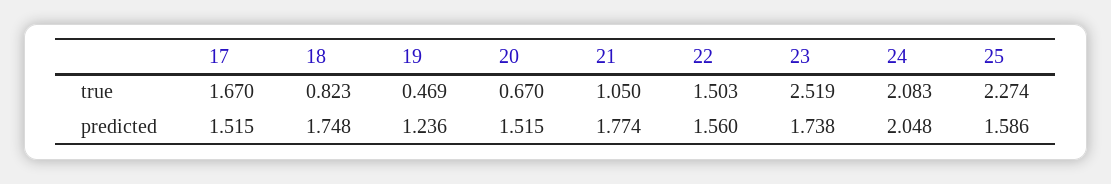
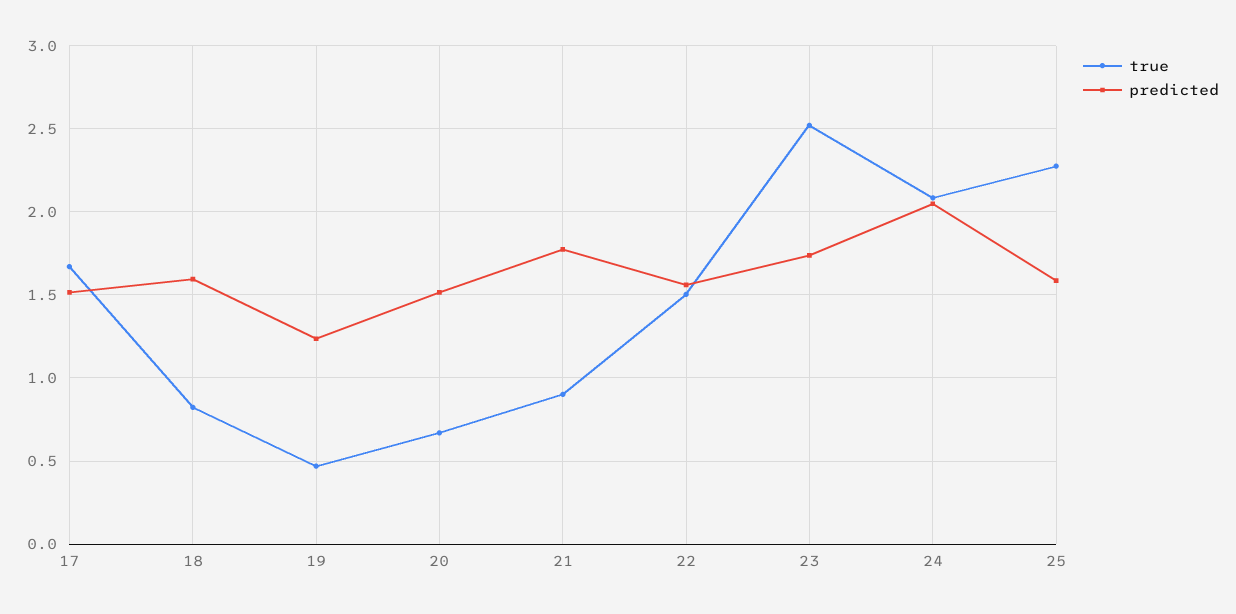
  {
    "true": {
      "17": 1.67,
      "18": 0.823,
      "19": 0.469,
      "20": 0.67,
-     "21": 1.05,
+     "21": 0.9,
      "22": 1.503,
      "23": 2.519,
      "24": 2.083,
      "25": 2.274
    },
    "predicted": {
      "17": 1.515,
-     "18": 1.748,
+     "18": 1.6,
      "19": 1.236,
      "20": 1.515,
      "21": 1.774,
      "22": 1.56,
      "23": 1.738,
      "24": 2.048,
      "25": 1.586
    }
  }

